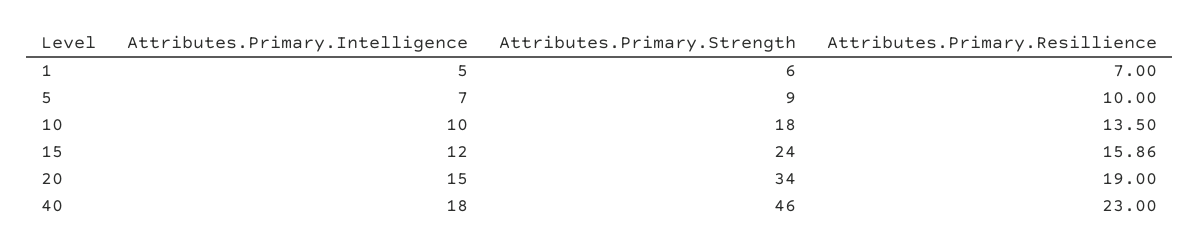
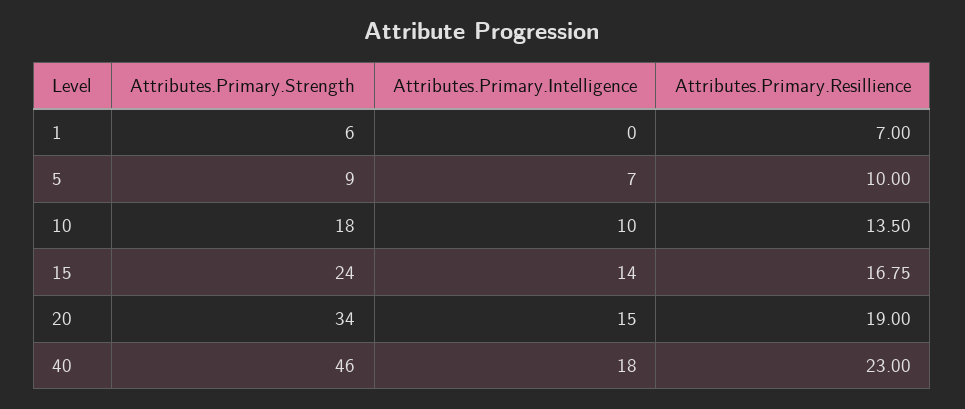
  {
    "Attributes.Primary.Intelligence": {
-     "1": 5,
+     "1": 0,
      "5": 7,
      "10": 10,
-     "15": 12,
+     "15": 14,
      "20": 15,
      "40": 18
    },
    "Attributes.Primary.Strength": {
      "1": 6,
      "5": 9,
      "10": 18,
      "15": 24,
      "20": 34,
      "40": 46
    },
    "Attributes.Primary.Resillience": {
      "1": 7,
      "5": 10,
      "10": 13.5,
-     "15": 15.86,
+     "15": 16.75,
      "20": 19,
      "40": 23
    }
  }

